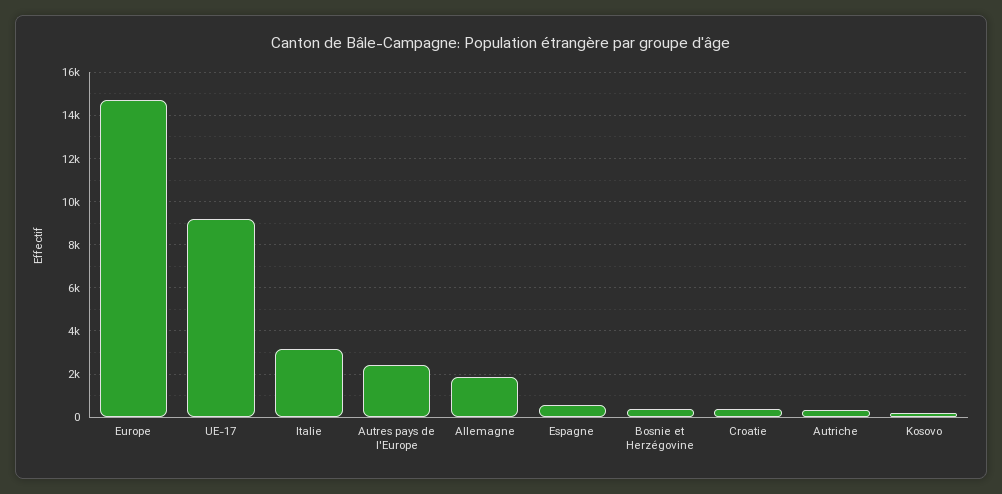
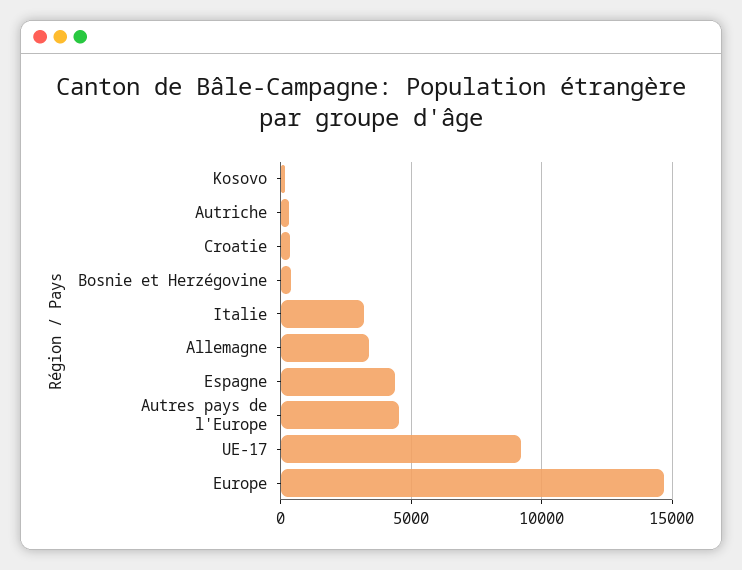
  {
    "Europe": 14500,
    "UE-17": 9000,
    "Italie": 3000,
-   "Autres pays de l'Europe": 2500,
+   "Autres pays de l'Europe": 4500,
-   "Allemagne": 2000,
+   "Allemagne": 3500,
-   "Espagne": 500,
+   "Espagne": 4500,
    "Bosnie et Herzégovine": 500,
    "Croatie": 500,
    "Autriche": 500,
    "Kosovo": 0
  }

